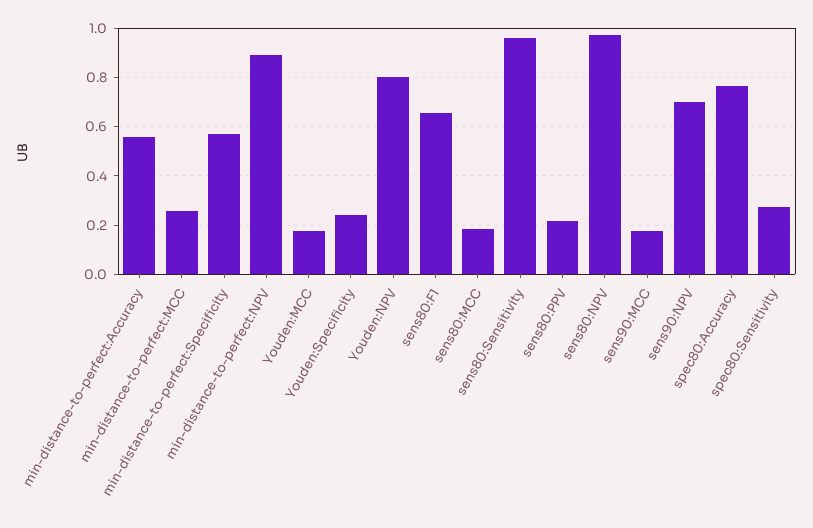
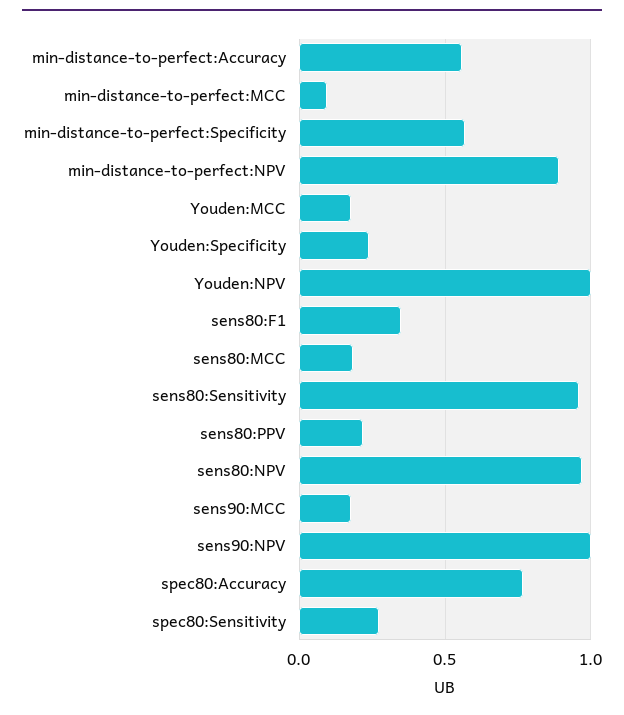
  {
    "min-distance-to-perfect:Accuracy": 0.55,
-   "min-distance-to-perfect:MCC": 0.25,
+   "min-distance-to-perfect:MCC": 0.1,
    "min-distance-to-perfect:Specificity": 0.575,
    "min-distance-to-perfect:NPV": 0.9,
    "Youden:MCC": 0.175,
    "Youden:Specificity": 0.25,
-   "Youden:NPV": 0.8,
+   "Youden:NPV": 1,
-   "sens80:F1": 0.65,
+   "sens80:F1": 0.35,
    "sens80:MCC": 0.175,
    "sens80:Sensitivity": 0.95,
    "sens80:PPV": 0.225,
    "sens80:NPV": 0.975,
    "sens90:MCC": 0.175,
-   "sens90:NPV": 0.7,
+   "sens90:NPV": 1,
    "spec80:Accuracy": 0.775,
    "spec80:Sensitivity": 0.275
  }

